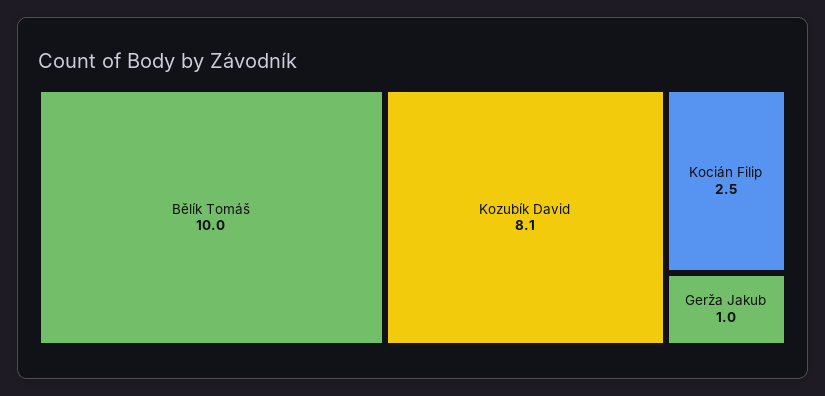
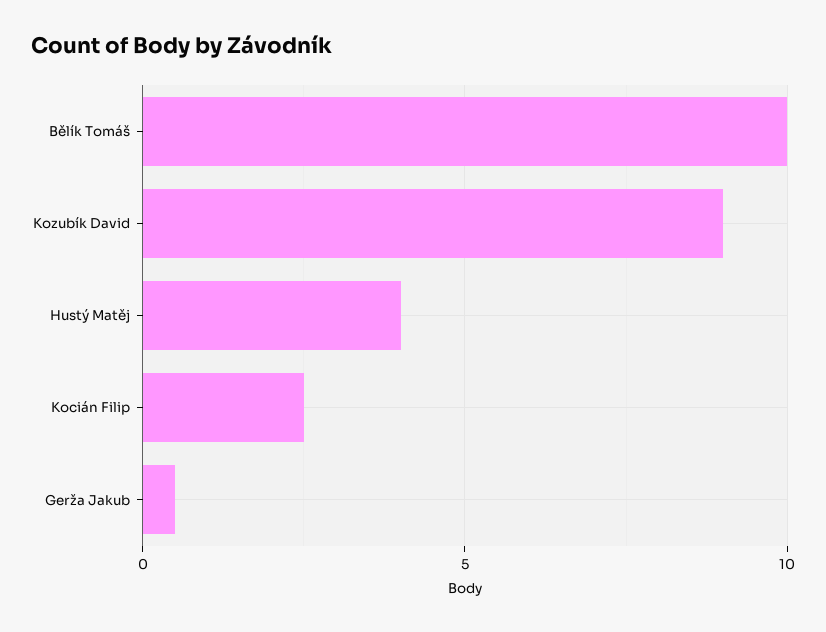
  {
    "Bělík Tomáš": 10,
-   "Kozubík David": 8.1,
+   "Kozubík David": 9,
    "Kocián Filip": 2.5,
-   "Gerža Jakub": 1
+   "Gerža Jakub": 0.5,
+   "Hustý Matěj": 4
  }

